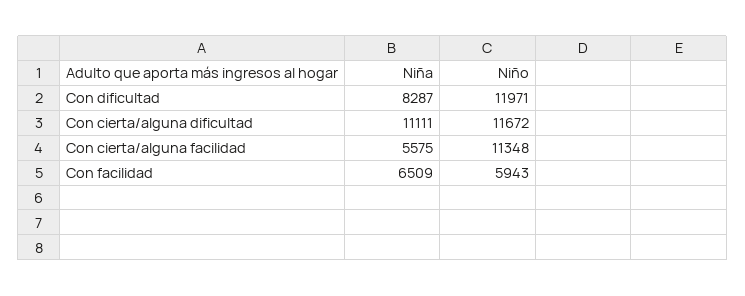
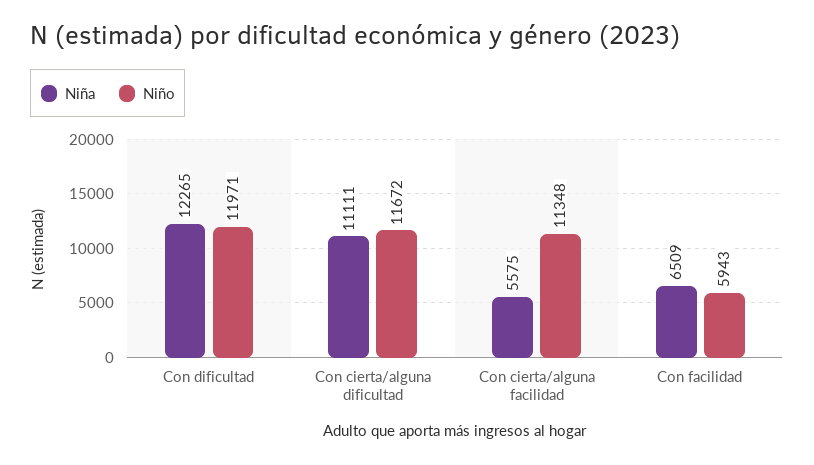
  {
    "Niña": {
-     "Con dificultad": 8287,
+     "Con dificultad": 12265,
      "Con cierta/alguna dificultad": 11111,
      "Con cierta/alguna facilidad": 5575,
      "Con facilidad": 6509
    },
    "Niño": {
      "Con dificultad": 11971,
      "Con cierta/alguna dificultad": 11672,
      "Con cierta/alguna facilidad": 11348,
      "Con facilidad": 5943
    }
  }

